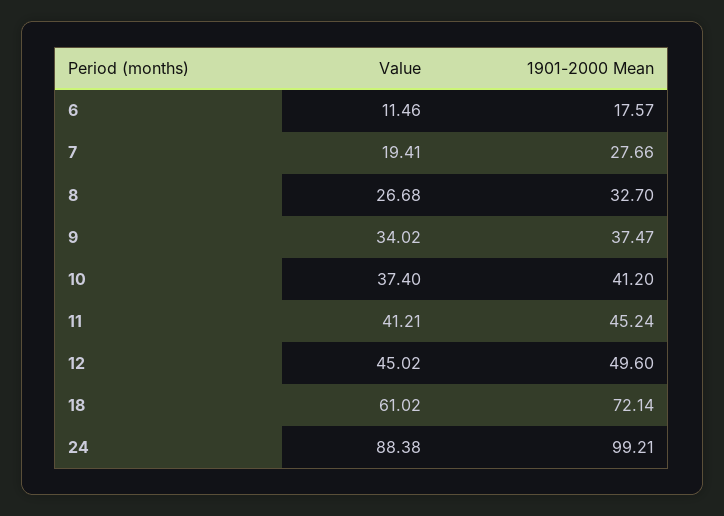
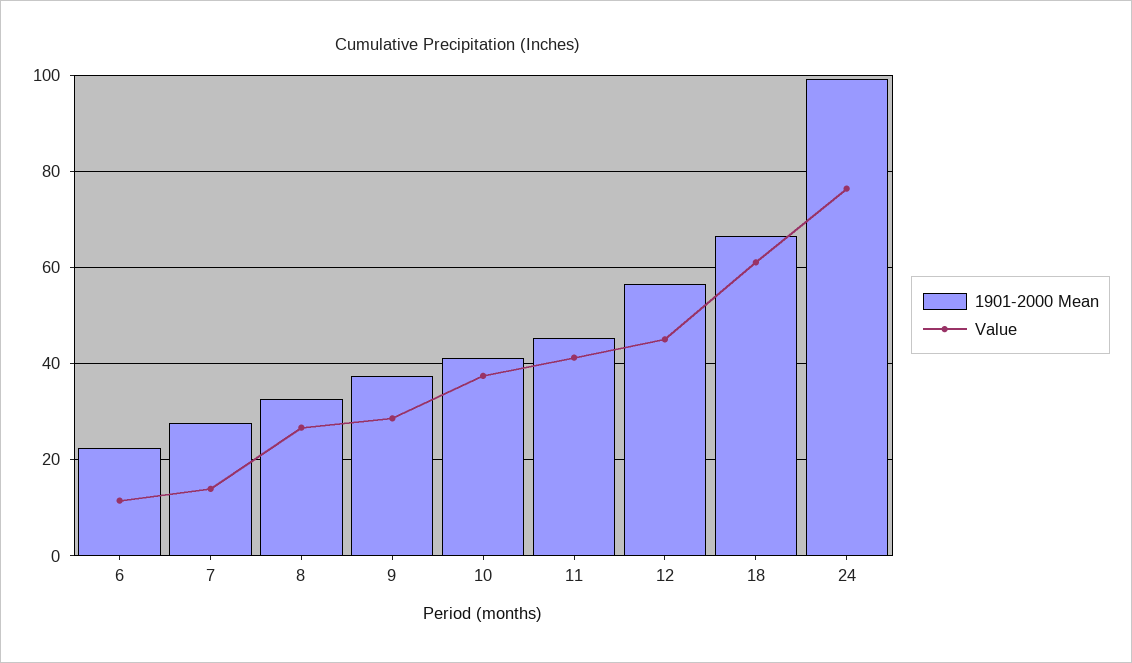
  {
    "Value": {
      "6": 11.46,
-     "7": 19.41,
+     "7": 14,
      "8": 26.68,
-     "9": 34.02,
+     "9": 28,
      "10": 37.4,
      "11": 41.21,
      "12": 45.02,
      "18": 61.02,
-     "24": 88.38
+     "24": 76
    },
    "1901-2000 Mean": {
-     "6": 17.57,
+     "6": 22,
      "7": 27.66,
      "8": 32.7,
      "9": 37.47,
      "10": 41.2,
      "11": 45.24,
-     "12": 49.6,
+     "12": 56,
-     "18": 72.14,
+     "18": 66,
      "24": 99.21
    }
  }

